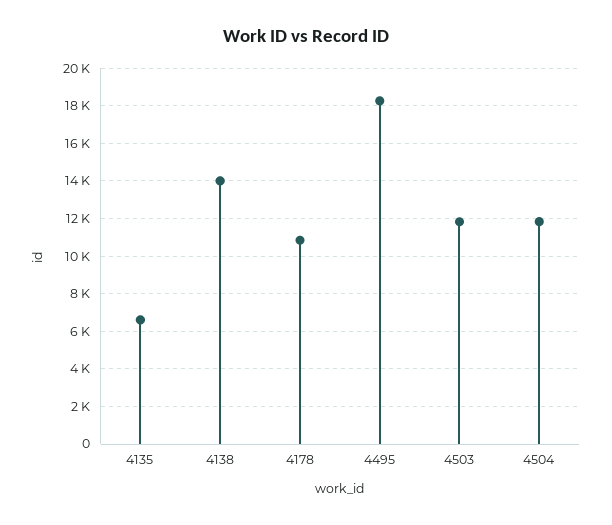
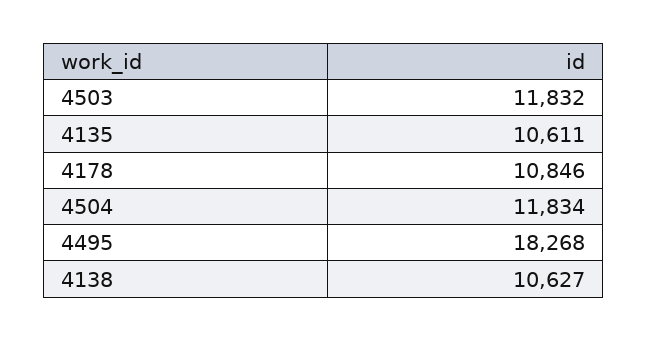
  {
-   "4135": 6500,
+   "4135": 10611,
-   "4138": 14000,
+   "4138": 10627,
    "4178": 10846,
    "4495": 18268,
    "4503": 11832,
    "4504": 11834
  }

